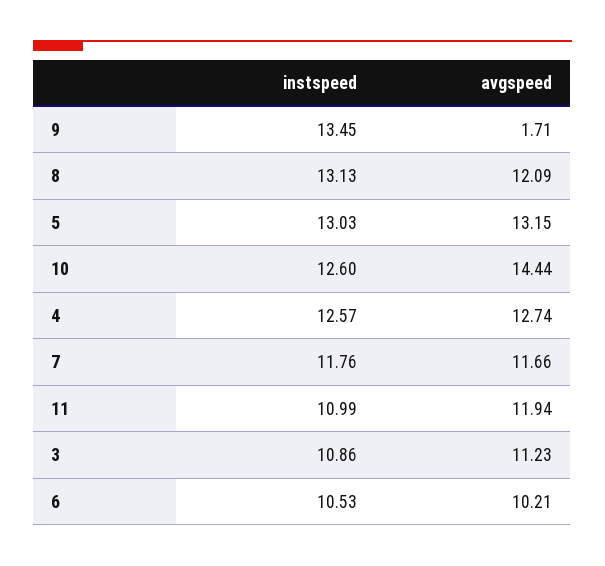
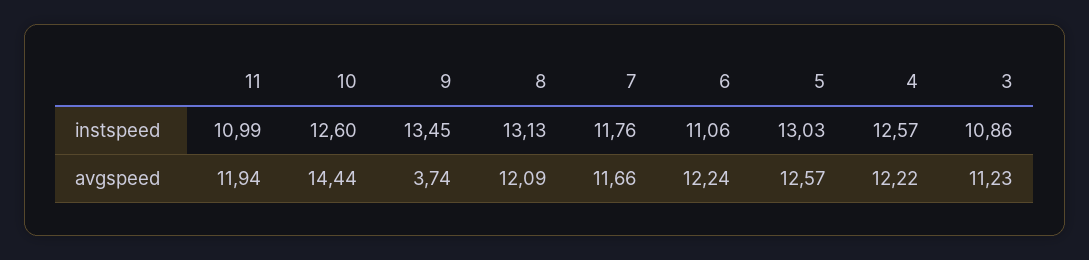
  {
    "instspeed": {
      "9": 13.45,
      "8": 13.13,
      "5": 13.03,
      "10": 12.6,
      "4": 12.57,
      "7": 11.76,
      "11": 10.99,
      "3": 10.86,
-     "6": 10.53
+     "6": 11.06
    },
    "avgspeed": {
-     "9": 1.71,
+     "9": 3.74,
      "8": 12.09,
-     "5": 13.15,
+     "5": 12.57,
      "10": 14.44,
-     "4": 12.74,
+     "4": 12.22,
      "7": 11.66,
      "11": 11.94,
      "3": 11.23,
-     "6": 10.21
+     "6": 12.24
    }
  }

